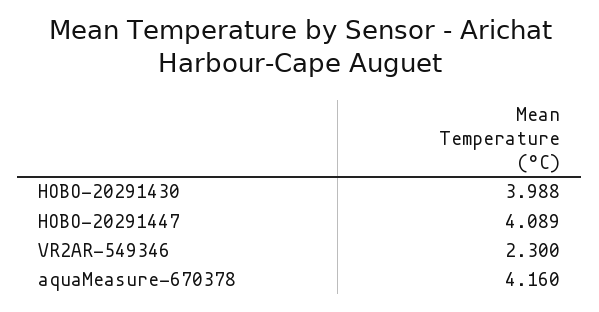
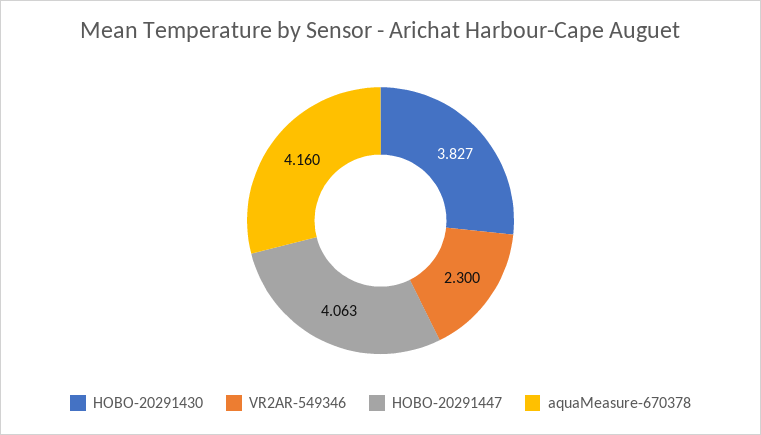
  {
-   "HOBO-20291430": 3.988,
+   "HOBO-20291430": 3.827,
-   "HOBO-20291447": 4.089,
+   "HOBO-20291447": 4.063,
    "VR2AR-549346": 2.3,
    "aquaMeasure-670378": 4.16
  }

